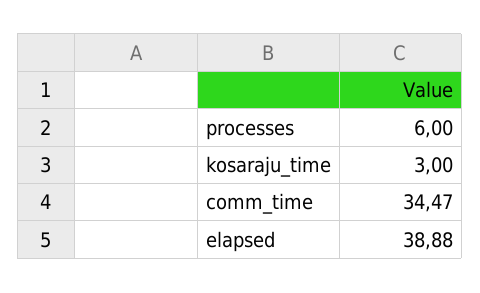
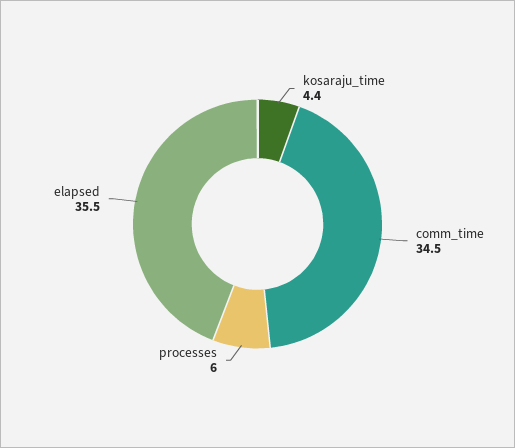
  {
    "processes": 6,
-   "kosaraju_time": 3,
+   "kosaraju_time": 4.4,
    "comm_time": 34.47,
-   "elapsed": 38.88
+   "elapsed": 35.5
  }

